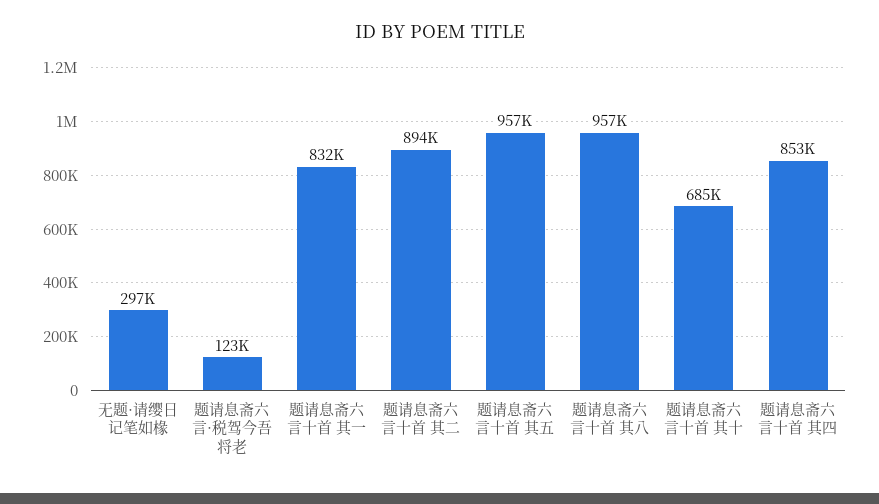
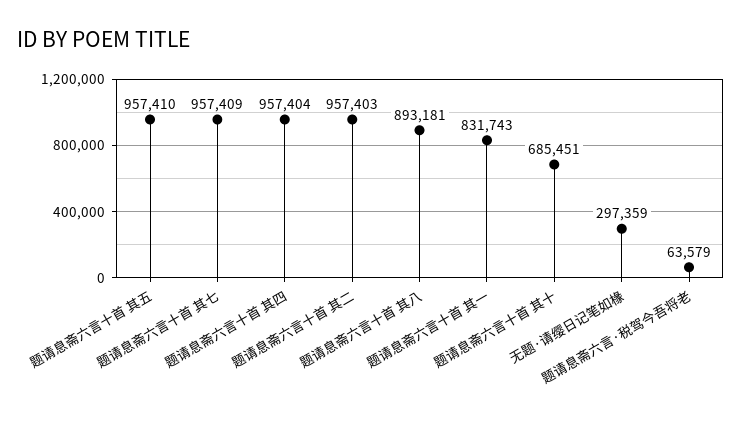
  {
    "无题·请缨日记笔如椽": 297359,
-   "题请息斋六言·税驾今吾将老": 123000,
+   "题请息斋六言·税驾今吾将老": 63579,
    "题请息斋六言十首 其一": 831743,
-   "题请息斋六言十首 其二": 894000,
+   "题请息斋六言十首 其二": 957403,
    "题请息斋六言十首 其五": 957410,
-   "题请息斋六言十首 其八": 957000,
+   "题请息斋六言十首 其八": 893181,
    "题请息斋六言十首 其十": 685451,
-   "题请息斋六言十首 其四": 853000
+   "题请息斋六言十首 其四": 957404,
+   "题请息斋六言十首 其七": 957409
  }

